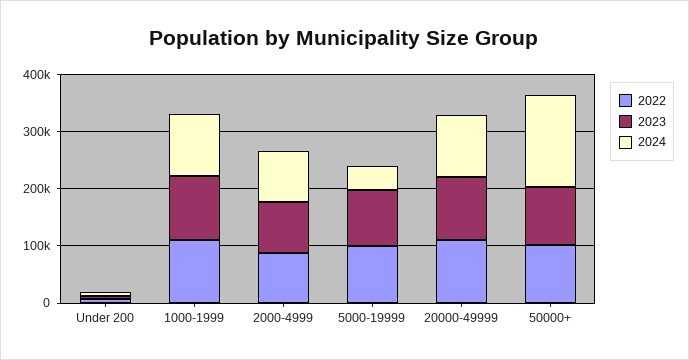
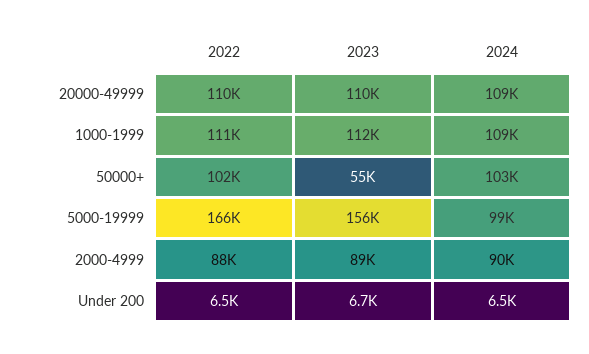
  {
    "2022": {
      "Under 200": 6500,
      "1000-1999": 111000,
      "2000-4999": 88000,
-     "5000-19999": 100000,
+     "5000-19999": 166000,
      "20000-49999": 110000,
      "50000+": 102000
    },
    "2023": {
      "Under 200": 6700,
      "1000-1999": 112000,
      "2000-4999": 89000,
-     "5000-19999": 100000,
+     "5000-19999": 156000,
      "20000-49999": 110000,
-     "50000+": 100000
+     "50000+": 55000
    },
    "2024": {
      "Under 200": 6500,
      "1000-1999": 109000,
      "2000-4999": 90000,
-     "5000-19999": 40000,
+     "5000-19999": 99000,
      "20000-49999": 109000,
-     "50000+": 160000
+     "50000+": 103000
    }
  }

